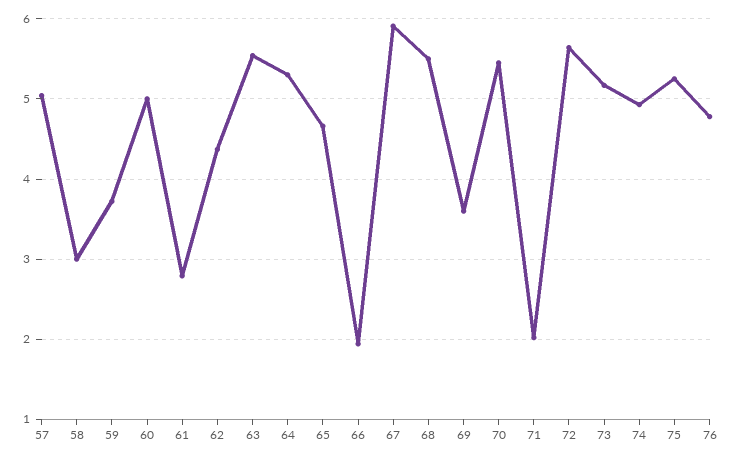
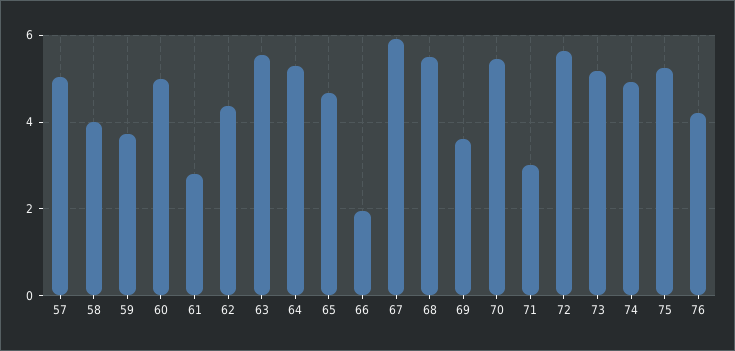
  {
    "57": 5,
-   "58": 3,
+   "58": 4,
    "59": 3.7,
    "60": 5,
    "61": 2.8,
    "62": 4.4,
    "63": 5.5,
    "64": 5.3,
    "65": 4.7,
    "66": 1.9,
    "67": 5.9,
    "68": 5.5,
    "69": 3.6,
    "70": 5.5,
-   "71": 2,
+   "71": 3,
    "72": 5.6,
    "73": 5.2,
    "74": 4.9,
    "75": 5.3,
-   "76": 4.8
+   "76": 4.2
  }

